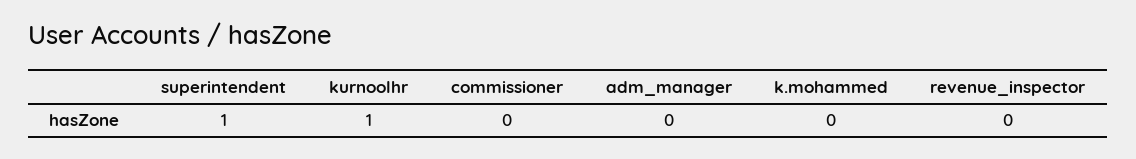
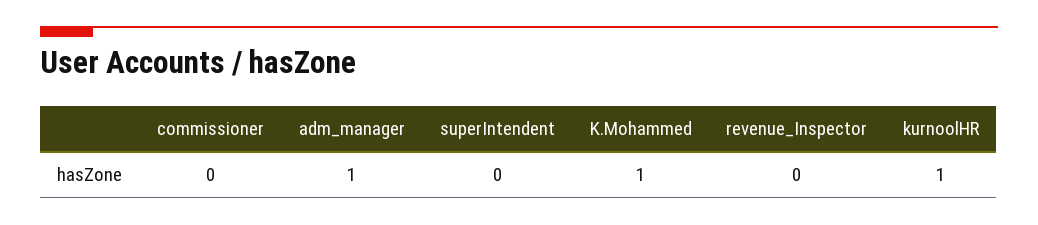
  {
-   "superintendent": 1,
+   "superintendent": 0,
    "kurnoolhr": 1,
    "commissioner": 0,
-   "adm_manager": 0,
+   "adm_manager": 1,
-   "k.mohammed": 0,
+   "k.mohammed": 1,
    "revenue_inspector": 0
  }

